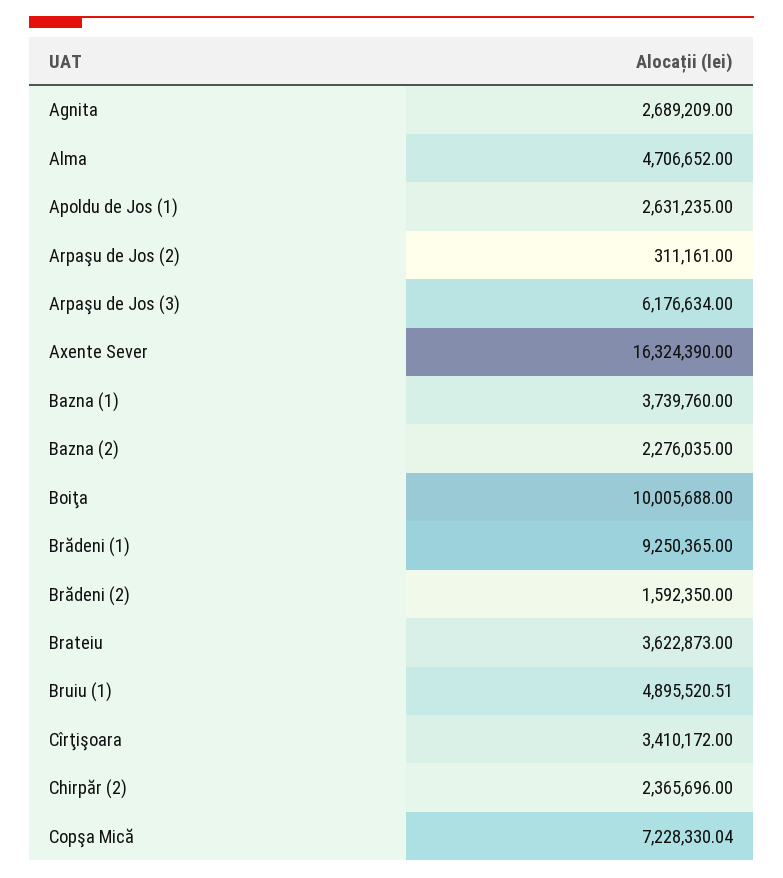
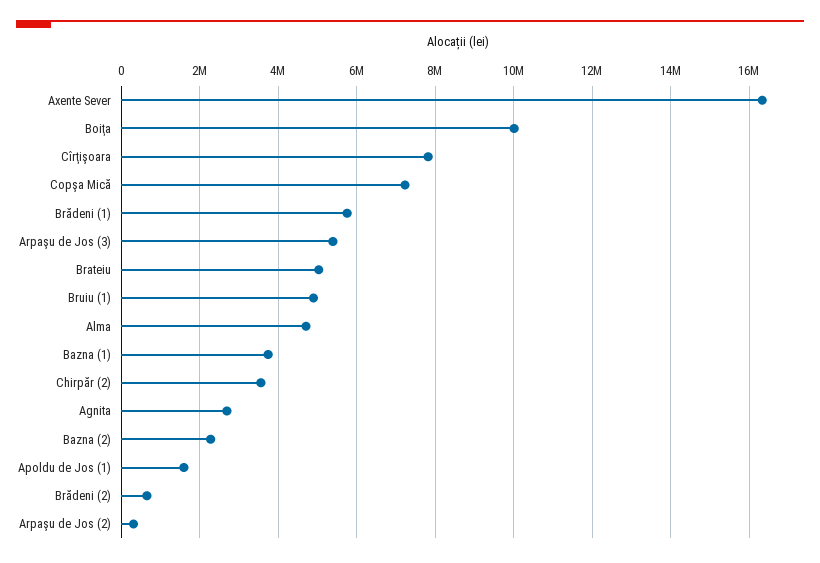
  {
    "Agnita": 2689209,
    "Alma": 4706652,
-   "Apoldu de Jos (1)": 2631235,
+   "Apoldu de Jos (1)": 1600000,
    "Arpaşu de Jos (2)": 311161,
-   "Arpaşu de Jos (3)": 6176634,
+   "Arpaşu de Jos (3)": 5400000,
    "Axente Sever": 16324390,
    "Bazna (1)": 3739760,
    "Bazna (2)": 2276035,
    "Boiţa": 10005688,
-   "Brădeni (1)": 9250365,
+   "Brădeni (1)": 5800000,
-   "Brădeni (2)": 1592350,
+   "Brădeni (2)": 600000,
-   "Brateiu": 3622873,
+   "Brateiu": 5000000,
    "Bruiu (1)": 4895520.51,
-   "Cîrţişoara": 3410172,
+   "Cîrţişoara": 7800000,
-   "Chirpăr (2)": 2365696,
+   "Chirpăr (2)": 3600000,
    "Copşa Mică": 7228330.04
  }

